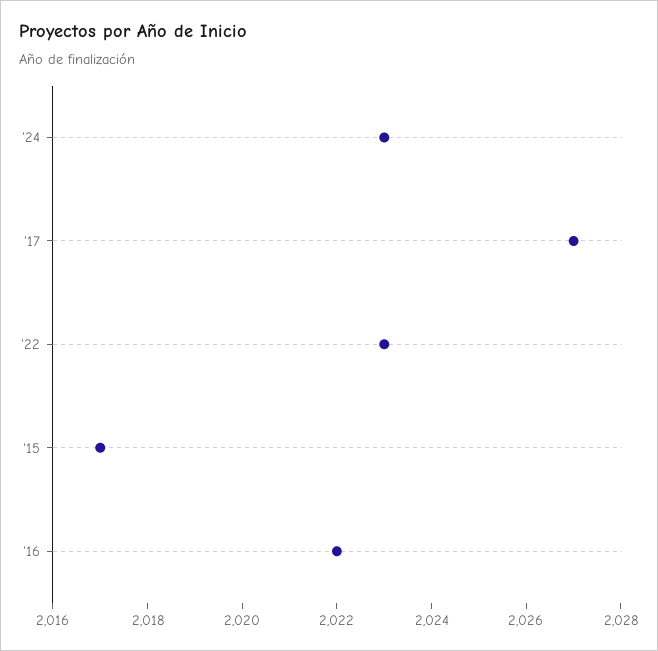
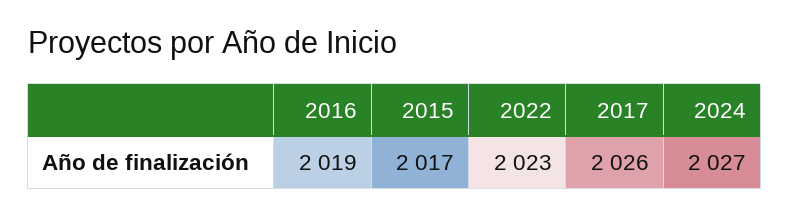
  {
-   "'24": 2023,
+   "'24": 2027,
-   "'17": 2027,
+   "'17": 2026,
    "'22": 2023,
    "'15": 2017,
-   "'16": 2022
+   "'16": 2019
  }

